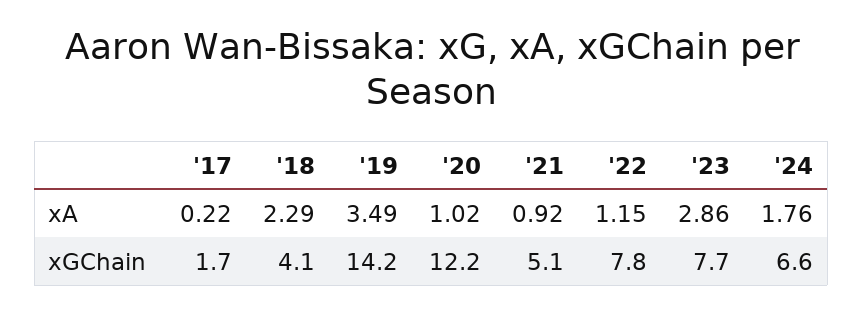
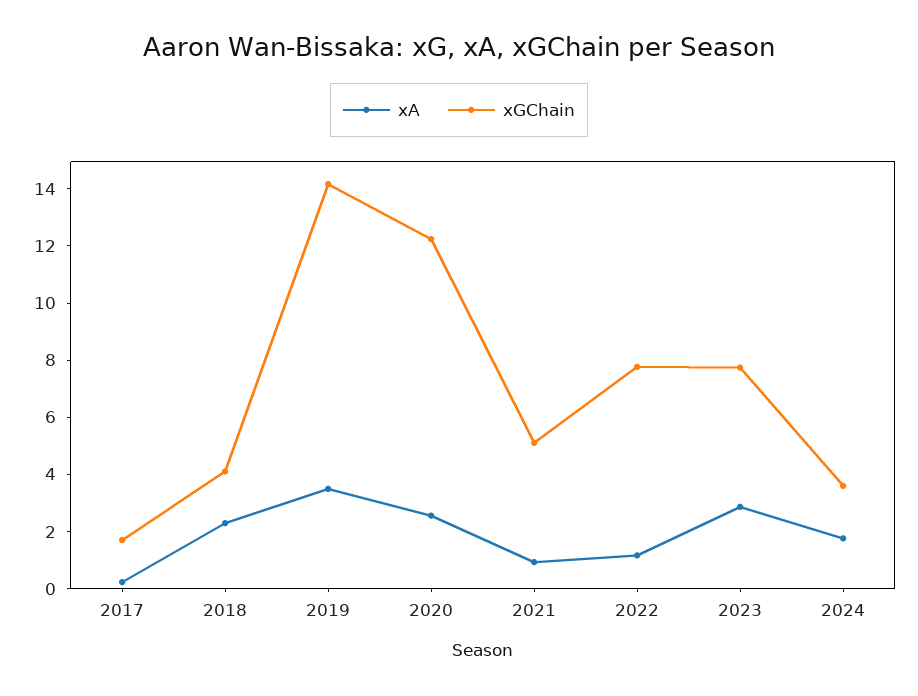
  {
    "xA": {
      "'17": 0.22,
      "'18": 2.29,
      "'19": 3.49,
-     "'20": 1.02,
+     "'20": 2.5,
      "'21": 0.92,
      "'22": 1.15,
      "'23": 2.86,
      "'24": 1.76
    },
    "xGChain": {
      "'17": 1.7,
      "'18": 4.1,
      "'19": 14.2,
      "'20": 12.2,
      "'21": 5.1,
      "'22": 7.8,
      "'23": 7.7,
-     "'24": 6.6
+     "'24": 3.5
    }
  }

